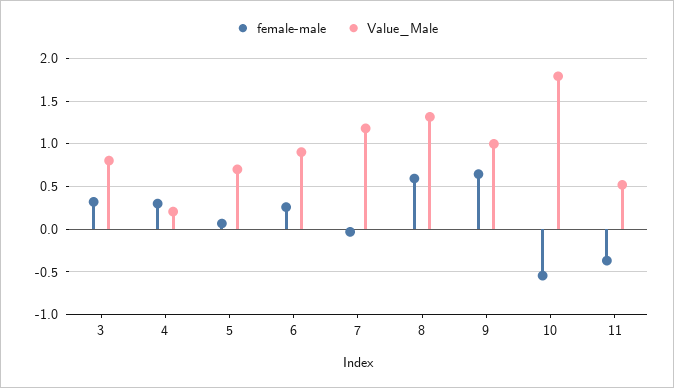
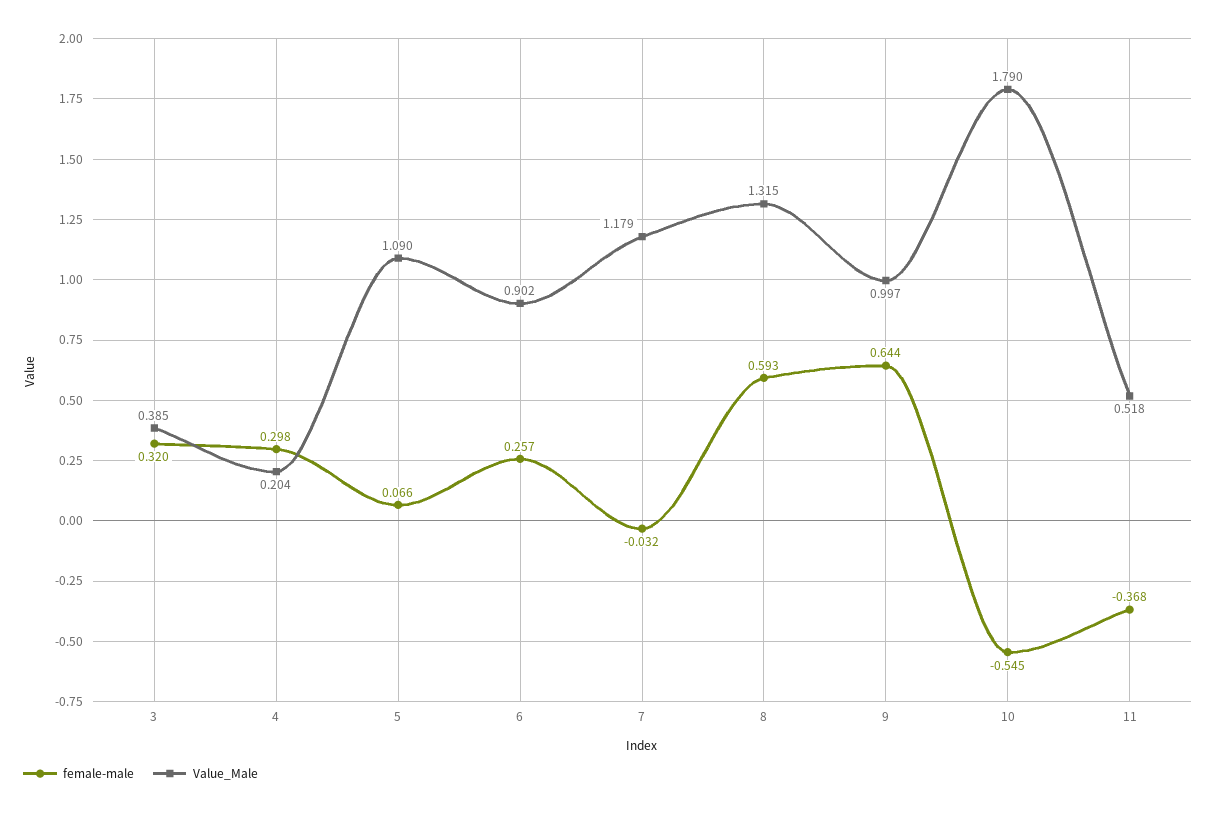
  {
    "female-male": {
      "3": 0.32,
      "4": 0.298,
      "5": 0.066,
      "6": 0.257,
      "7": -0.032,
      "8": 0.593,
      "9": 0.644,
      "10": -0.545,
      "11": -0.368
    },
    "Value_Male": {
-     "3": 0.8,
+     "3": 0.385,
      "4": 0.204,
-     "5": 0.7,
+     "5": 1.09,
      "6": 0.902,
      "7": 1.179,
      "8": 1.315,
      "9": 0.997,
      "10": 1.79,
      "11": 0.518
    }
  }

